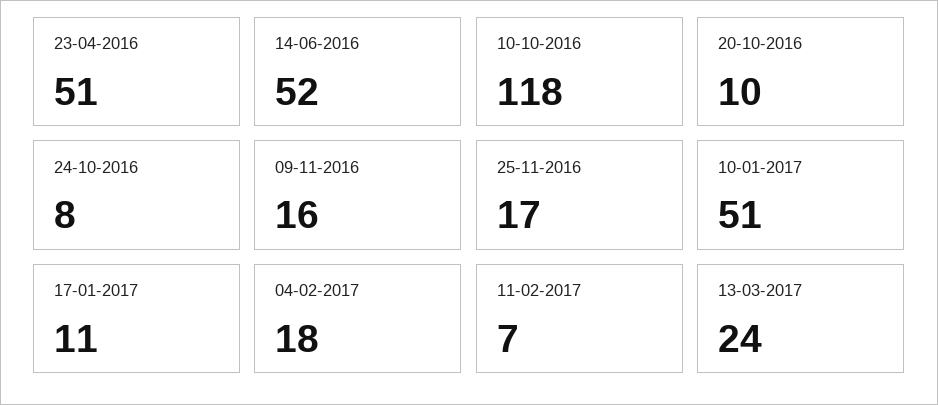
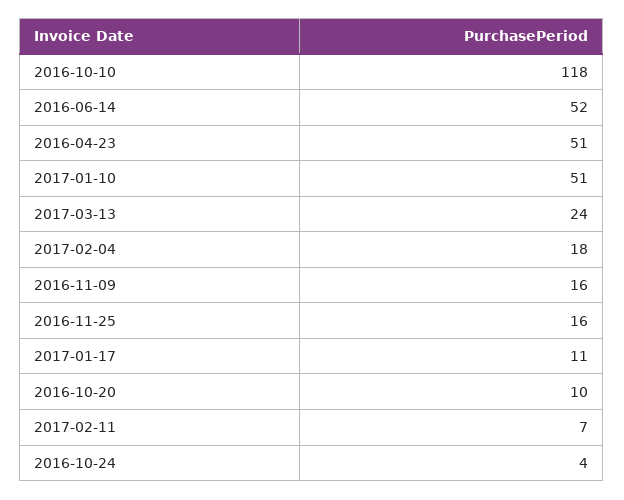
  {
    "23-04-2016": 51,
    "14-06-2016": 52,
    "10-10-2016": 118,
    "20-10-2016": 10,
-   "24-10-2016": 8,
+   "24-10-2016": 4,
    "09-11-2016": 16,
-   "25-11-2016": 17,
+   "25-11-2016": 16,
    "10-01-2017": 51,
    "17-01-2017": 11,
    "04-02-2017": 18,
    "11-02-2017": 7,
    "13-03-2017": 24
  }

